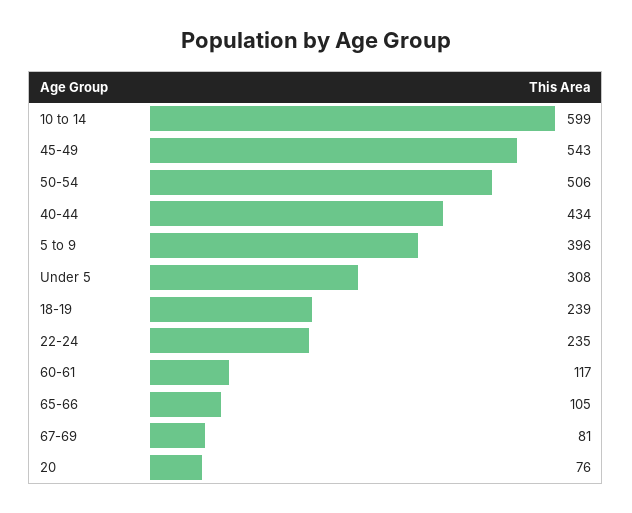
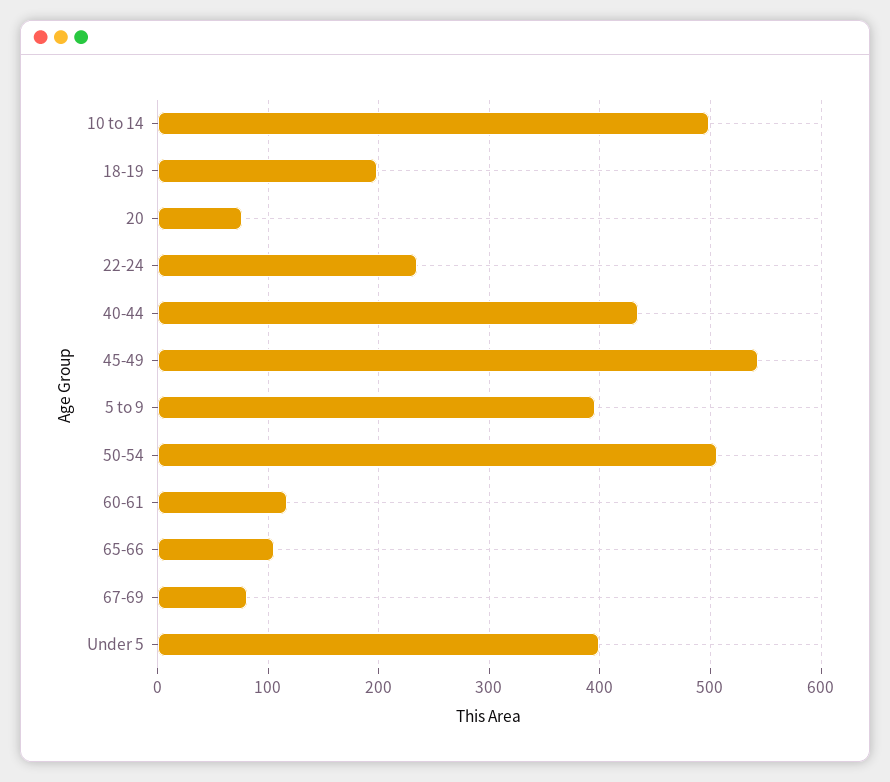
  {
-   "10 to 14": 599,
+   "10 to 14": 500,
    "45-49": 543,
    "50-54": 506,
    "40-44": 434,
    "5 to 9": 396,
-   "Under 5": 308,
+   "Under 5": 400,
-   "18-19": 239,
+   "18-19": 200,
    "22-24": 235,
    "60-61": 117,
    "65-66": 105,
    "67-69": 81,
    "20": 76
  }

